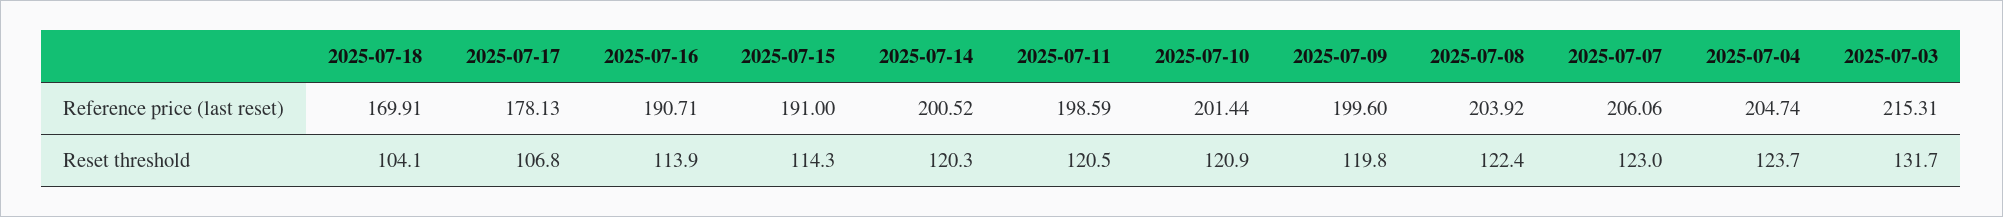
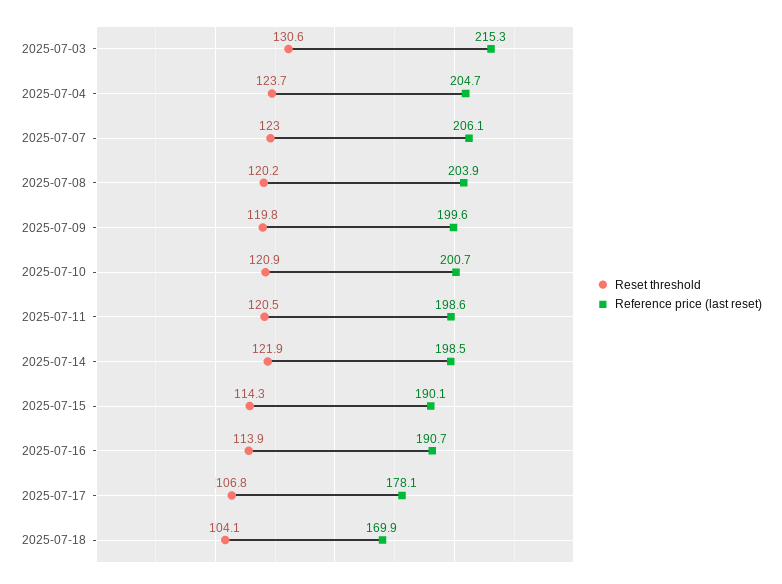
  {
    "Reference price (last reset)": {
      "2025-07-18": 169.91,
      "2025-07-17": 178.13,
      "2025-07-16": 190.71,
-     "2025-07-15": 191,
+     "2025-07-15": 190.1,
-     "2025-07-14": 200.52,
+     "2025-07-14": 198.5,
      "2025-07-11": 198.59,
-     "2025-07-10": 201.44,
+     "2025-07-10": 200.7,
      "2025-07-09": 199.6,
      "2025-07-08": 203.92,
      "2025-07-07": 206.06,
      "2025-07-04": 204.74,
      "2025-07-03": 215.31
    },
    "Reset threshold": {
      "2025-07-18": 104.1,
      "2025-07-17": 106.8,
      "2025-07-16": 113.9,
      "2025-07-15": 114.3,
-     "2025-07-14": 120.3,
+     "2025-07-14": 121.9,
      "2025-07-11": 120.5,
      "2025-07-10": 120.9,
      "2025-07-09": 119.8,
-     "2025-07-08": 122.4,
+     "2025-07-08": 120.2,
      "2025-07-07": 123,
      "2025-07-04": 123.7,
-     "2025-07-03": 131.7
+     "2025-07-03": 130.6
    }
  }

